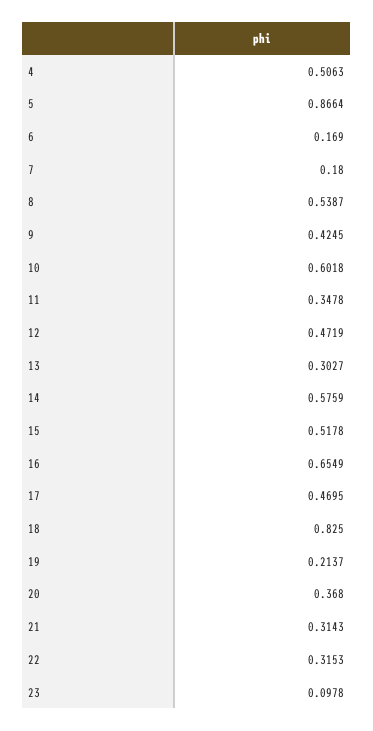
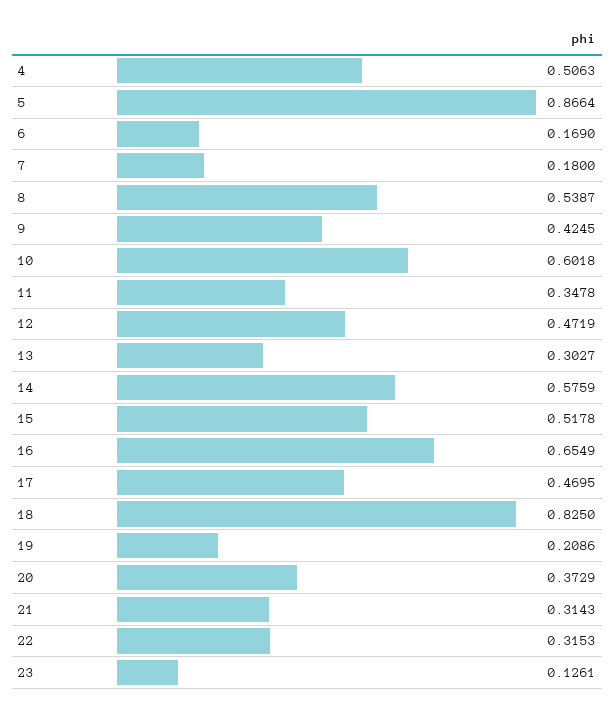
  {
    "4": 0.5063,
    "5": 0.8664,
    "6": 0.169,
    "7": 0.18,
    "8": 0.5387,
    "9": 0.4245,
    "10": 0.6018,
    "11": 0.3478,
    "12": 0.4719,
    "13": 0.3027,
    "14": 0.5759,
    "15": 0.5178,
    "16": 0.6549,
    "17": 0.4695,
    "18": 0.825,
-   "19": 0.2137,
+   "19": 0.2086,
-   "20": 0.368,
+   "20": 0.3729,
    "21": 0.3143,
    "22": 0.3153,
-   "23": 0.0978
+   "23": 0.1261
  }

